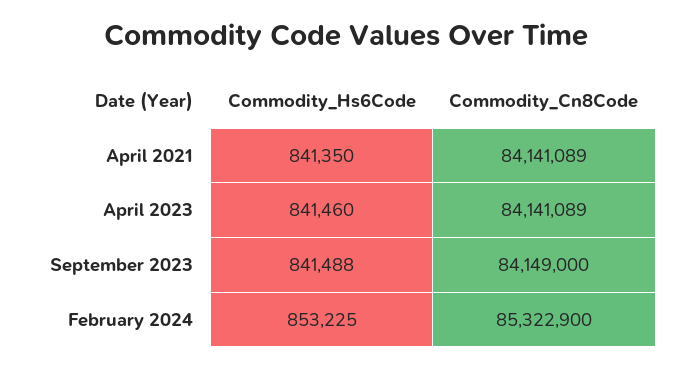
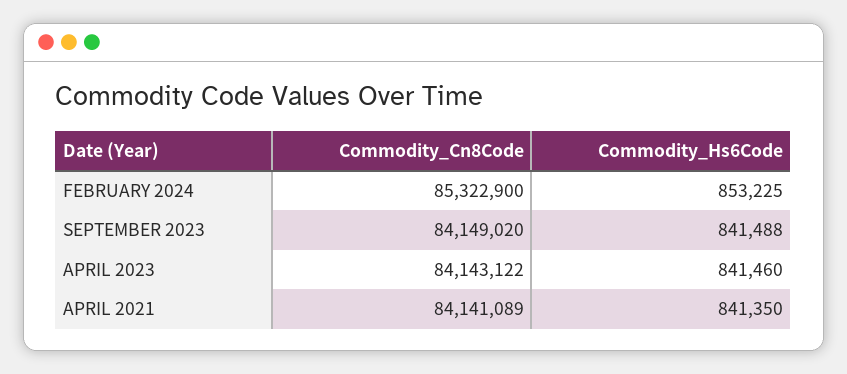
  {
    "Commodity_Hs6Code": {
      "April 2021": 841350,
      "April 2023": 841460,
      "September 2023": 841488,
      "February 2024": 853225
    },
    "Commodity_Cn8Code": {
      "April 2021": 84141089,
-     "April 2023": 84141089,
+     "April 2023": 84143122,
-     "September 2023": 84149000,
+     "September 2023": 84149020,
      "February 2024": 85322900
    }
  }

